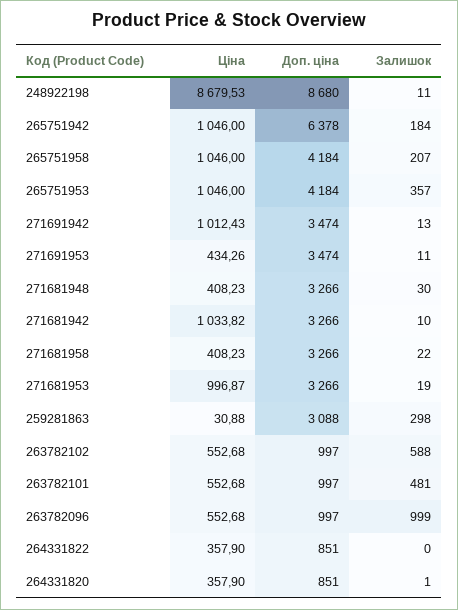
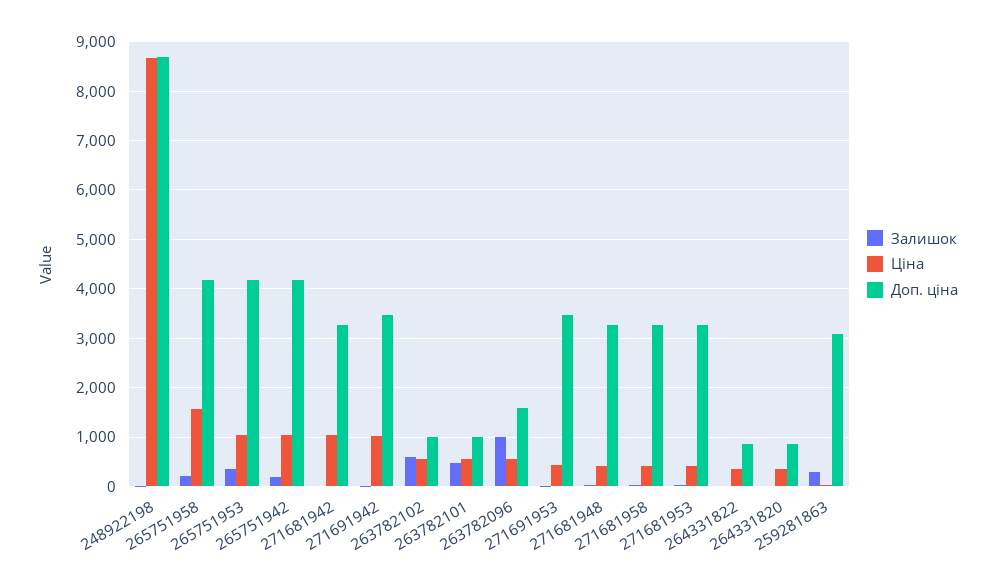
  {
    "Ціна": {
      "248922198": 8679.53,
      "265751942": 1046,
-     "265751958": 1046,
+     "265751958": 1600,
      "265751953": 1046,
      "271691942": 1012.43,
      "271691953": 434.26,
      "271681948": 408.23,
      "271681942": 1033.82,
      "271681958": 408.23,
-     "271681953": 996.87,
+     "271681953": 400,
      "259281863": 30.88,
      "263782102": 552.68,
      "263782101": 552.68,
      "263782096": 552.68,
      "264331822": 357.9,
      "264331820": 357.9
    },
    "Доп. ціна": {
      "248922198": 8680,
-     "265751942": 6378,
+     "265751942": 4200,
      "265751958": 4184,
      "265751953": 4184,
      "271691942": 3474,
      "271691953": 3474,
      "271681948": 3266,
      "271681942": 3266,
      "271681958": 3266,
      "271681953": 3266,
      "259281863": 3088,
      "263782102": 997,
      "263782101": 997,
-     "263782096": 997,
+     "263782096": 1600,
      "264331822": 851,
      "264331820": 851
    },
    "Залишок": {
      "248922198": 11,
      "265751942": 184,
      "265751958": 207,
      "265751953": 357,
      "271691942": 13,
      "271691953": 11,
      "271681948": 30,
      "271681942": 10,
      "271681958": 22,
      "271681953": 19,
      "259281863": 298,
      "263782102": 588,
      "263782101": 481,
      "263782096": 999,
      "264331822": 0,
      "264331820": 1
    }
  }

